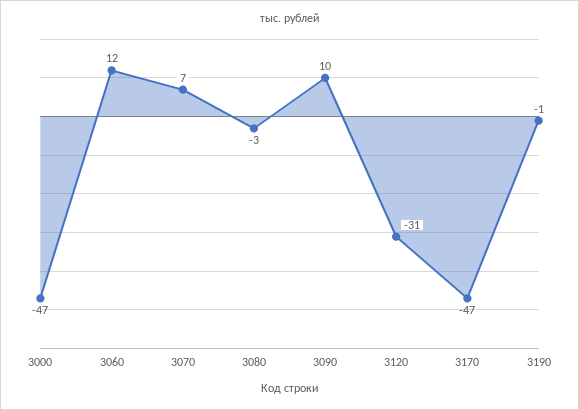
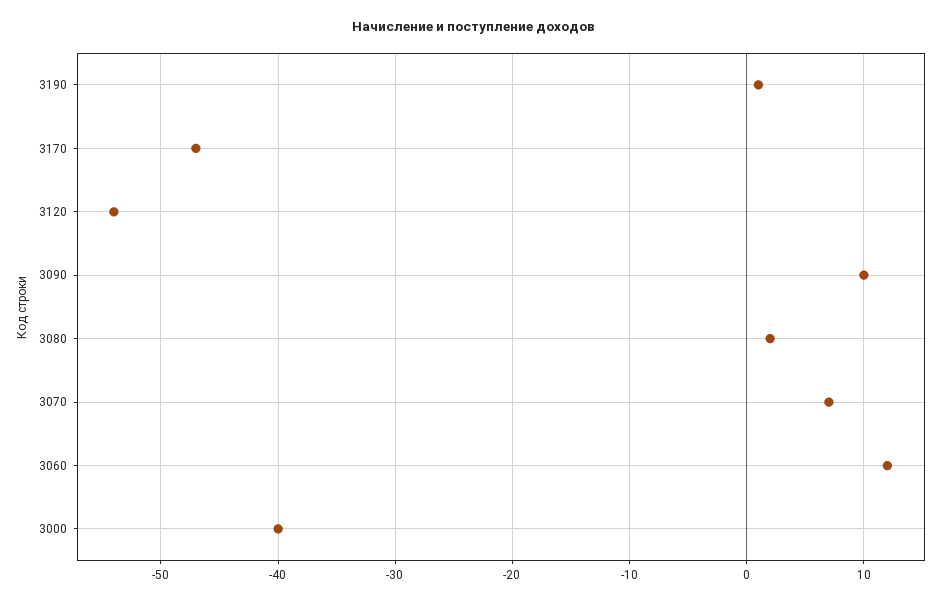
  {
-   "3000": -47,
+   "3000": -40,
    "3060": 12,
    "3070": 7,
-   "3080": -3,
+   "3080": 2,
    "3090": 10,
-   "3120": -31,
+   "3120": -54,
    "3170": -47,
-   "3190": -1
+   "3190": 1
  }

